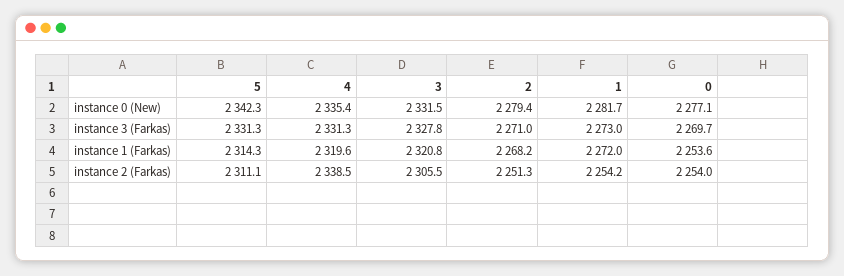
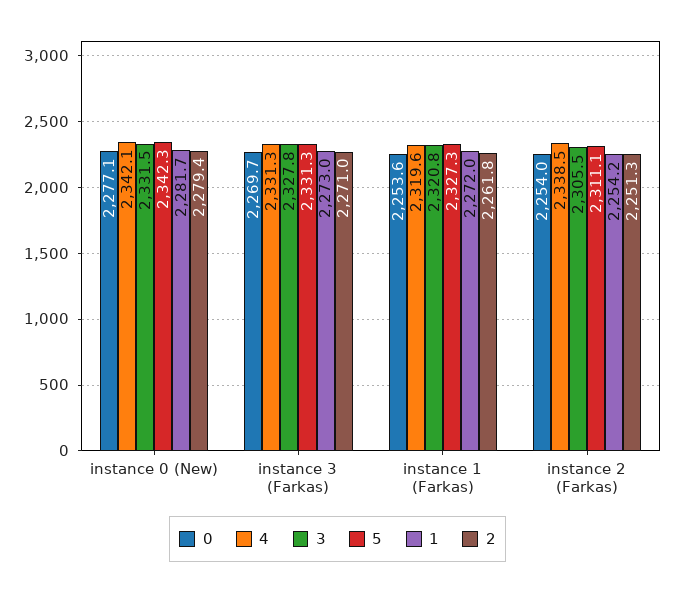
  {
    "5": {
      "instance 0 (New)": 2342.3,
      "instance 3 (Farkas)": 2331.3,
-     "instance 1 (Farkas)": 2314.3,
+     "instance 1 (Farkas)": 2327.3,
      "instance 2 (Farkas)": 2311.1
    },
    "4": {
-     "instance 0 (New)": 2335.4,
+     "instance 0 (New)": 2342.1,
      "instance 3 (Farkas)": 2331.3,
      "instance 1 (Farkas)": 2319.6,
      "instance 2 (Farkas)": 2338.5
    },
    "3": {
      "instance 0 (New)": 2331.5,
      "instance 3 (Farkas)": 2327.8,
      "instance 1 (Farkas)": 2320.8,
      "instance 2 (Farkas)": 2305.5
    },
    "2": {
      "instance 0 (New)": 2279.4,
      "instance 3 (Farkas)": 2271,
-     "instance 1 (Farkas)": 2268.2,
+     "instance 1 (Farkas)": 2261.8,
      "instance 2 (Farkas)": 2251.3
    },
    "1": {
      "instance 0 (New)": 2281.7,
      "instance 3 (Farkas)": 2273,
      "instance 1 (Farkas)": 2272,
      "instance 2 (Farkas)": 2254.2
    },
    "0": {
      "instance 0 (New)": 2277.1,
      "instance 3 (Farkas)": 2269.7,
      "instance 1 (Farkas)": 2253.6,
      "instance 2 (Farkas)": 2254
    }
  }

